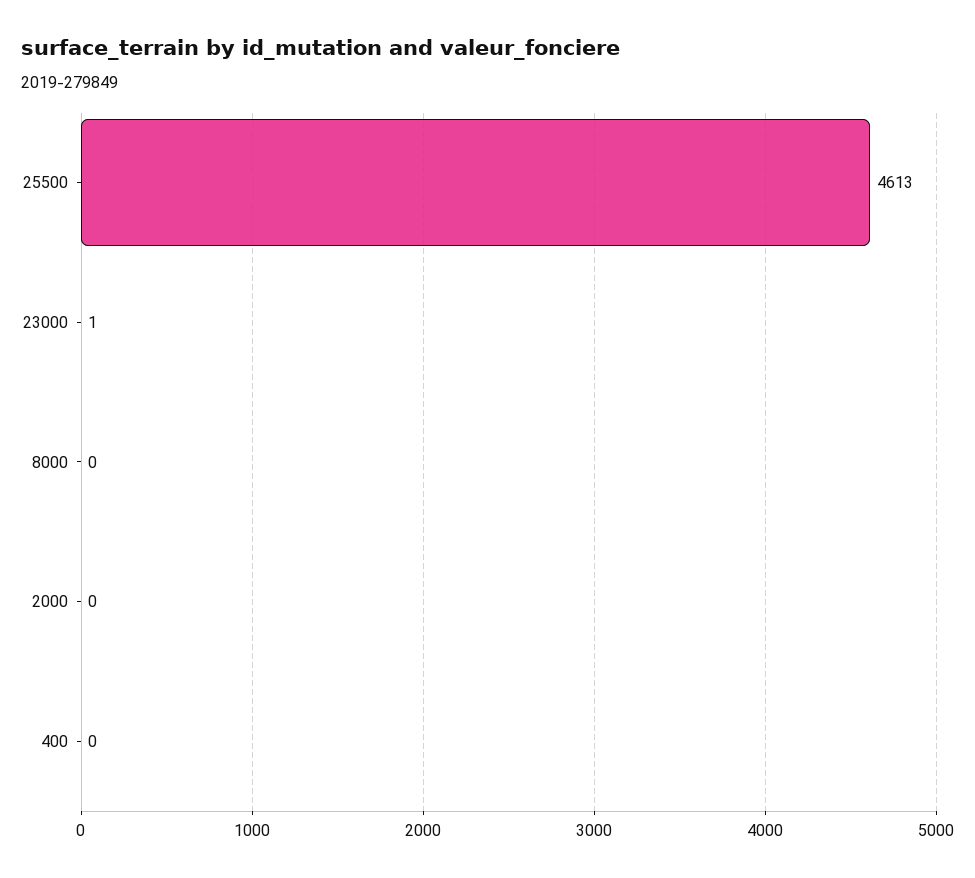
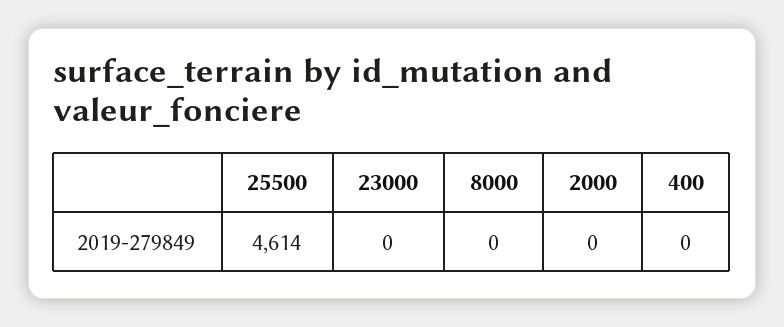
  {
-   "25500": 4613,
+   "25500": 4614,
-   "23000": 1,
+   "23000": 0,
    "8000": 0,
    "2000": 0,
    "400": 0
  }

